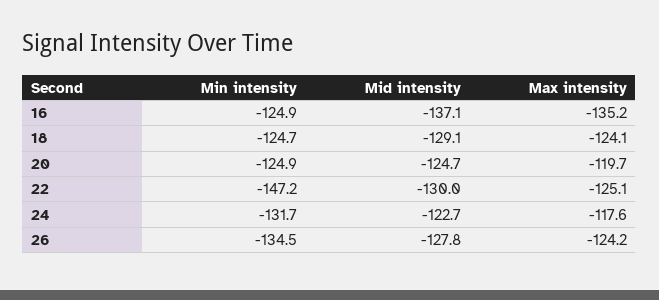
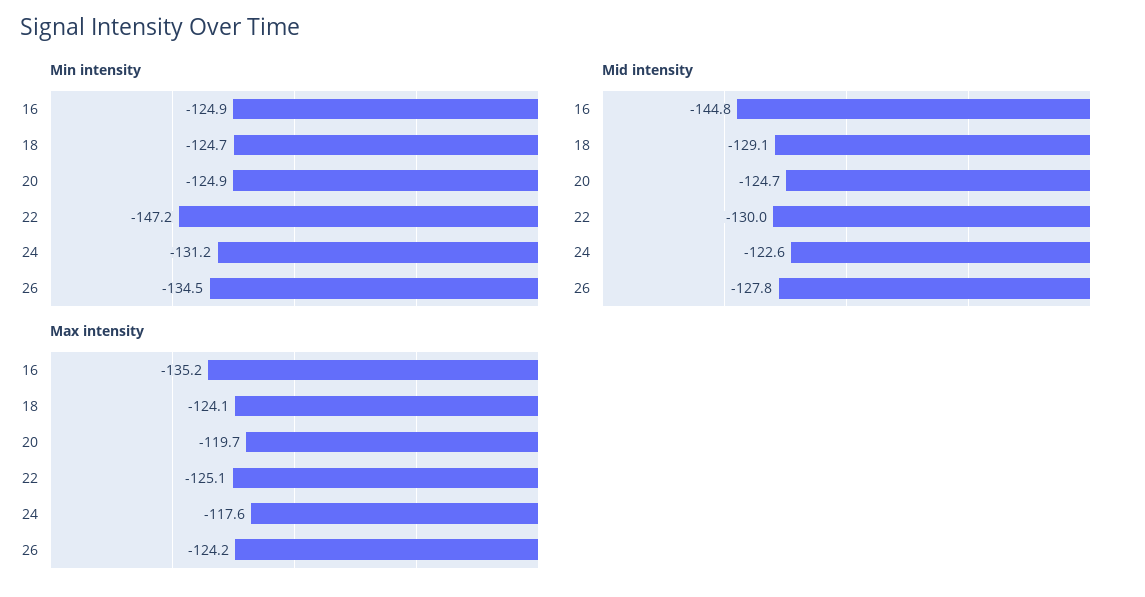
  {
    "Min intensity": {
      "16": -124.9,
      "18": -124.7,
      "20": -124.9,
      "22": -147.2,
-     "24": -131.7,
+     "24": -131.2,
      "26": -134.5
    },
    "Mid intensity": {
-     "16": -137.1,
+     "16": -144.8,
      "18": -129.1,
      "20": -124.7,
      "22": -130,
-     "24": -122.7,
+     "24": -122.6,
      "26": -127.8
    },
    "Max intensity": {
      "16": -135.2,
      "18": -124.1,
      "20": -119.7,
      "22": -125.1,
      "24": -117.6,
      "26": -124.2
    }
  }

